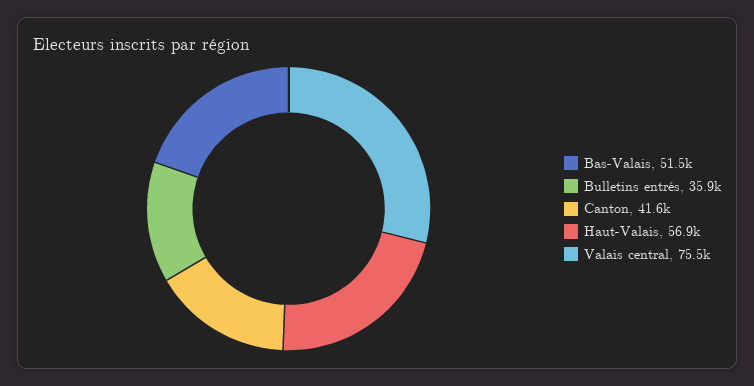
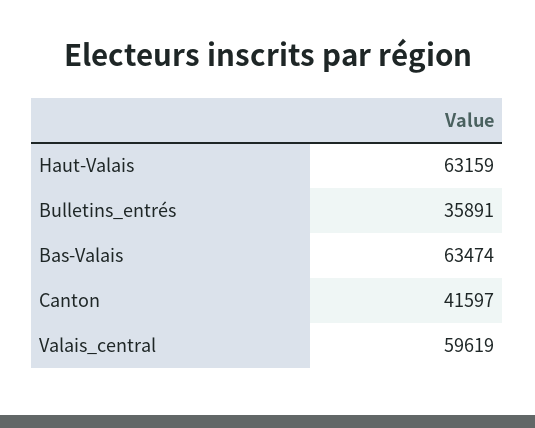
  {
-   "Bas-Valais": 51500,
+   "Bas-Valais": 63474,
    "Bulletins entrés": 35891,
    "Canton": 41597,
-   "Haut-Valais": 56900,
+   "Haut-Valais": 63159,
-   "Valais central": 75500
+   "Valais central": 59619
  }

